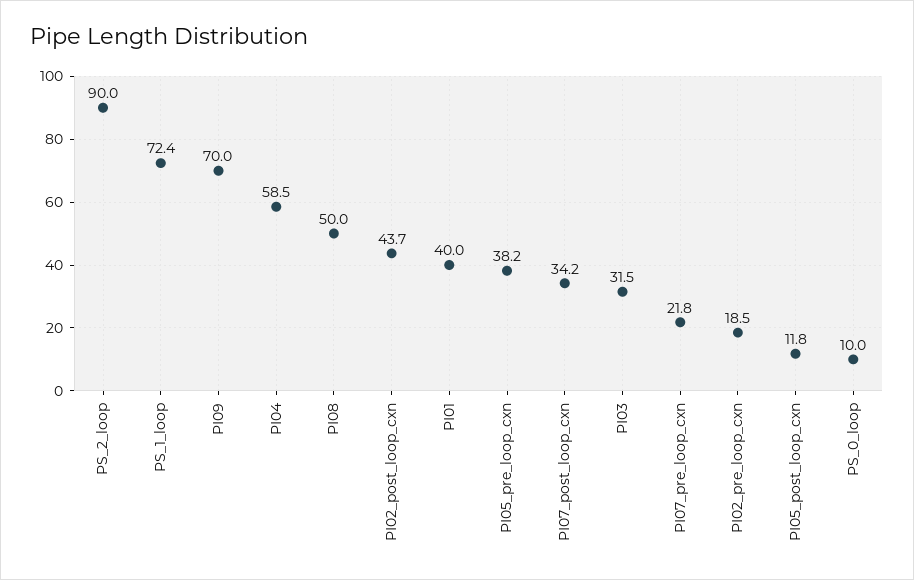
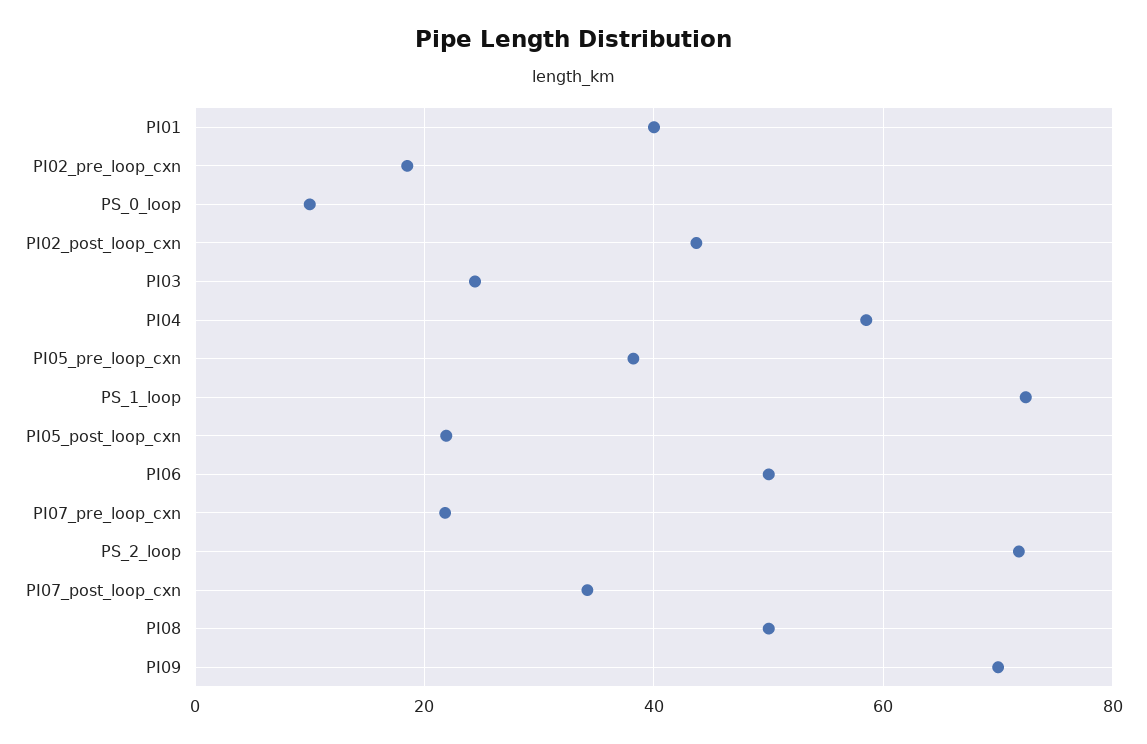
  {
-   "PS_2_loop": 90,
+   "PS_2_loop": 72,
    "PS_1_loop": 72.4,
    "PI09": 70,
    "PI04": 58.5,
    "PI08": 50,
    "PI02_post_loop_cxn": 43.7,
    "PI01": 40,
    "PI05_pre_loop_cxn": 38.2,
    "PI07_post_loop_cxn": 34.2,
-   "PI03": 31.5,
+   "PI03": 24,
    "PI07_pre_loop_cxn": 21.8,
    "PI02_pre_loop_cxn": 18.5,
-   "PI05_post_loop_cxn": 11.8,
+   "PI05_post_loop_cxn": 22,
-   "PS_0_loop": 10
+   "PS_0_loop": 10,
+   "PI06": 50
  }

